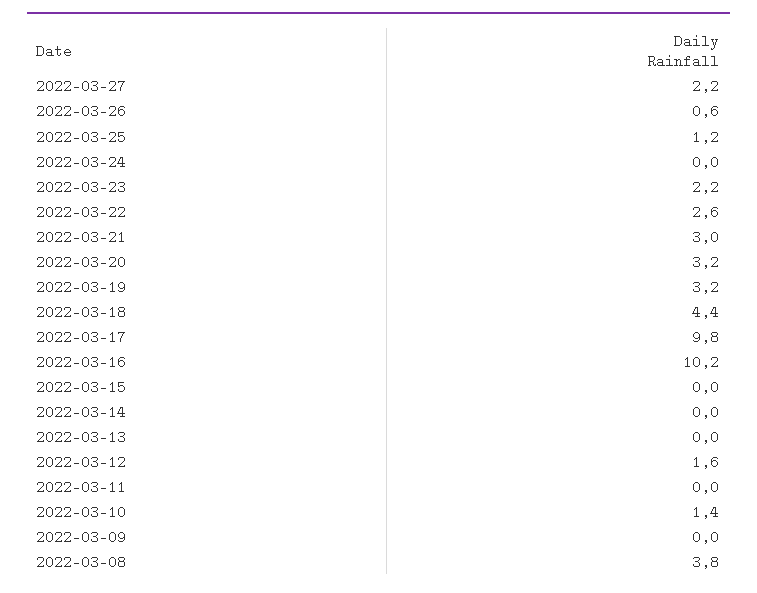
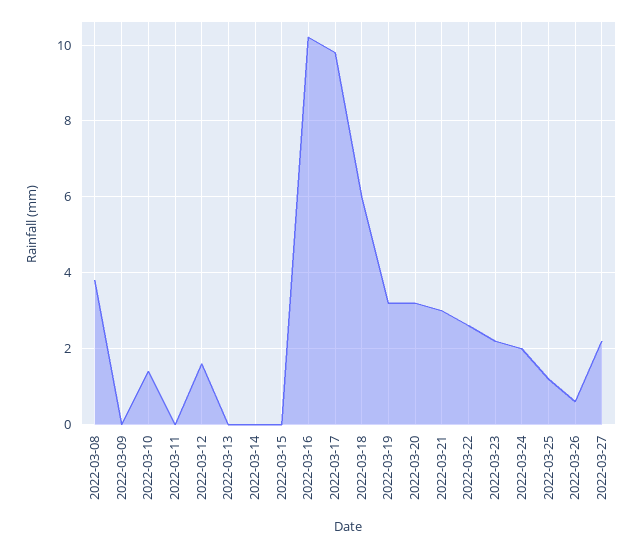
  {
    "2022-03-27": 2.2,
    "2022-03-26": 0.6,
    "2022-03-25": 1.2,
-   "2022-03-24": 0,
+   "2022-03-24": 2,
    "2022-03-23": 2.2,
    "2022-03-22": 2.6,
    "2022-03-21": 3,
    "2022-03-20": 3.2,
    "2022-03-19": 3.2,
-   "2022-03-18": 4.4,
+   "2022-03-18": 6,
    "2022-03-17": 9.8,
    "2022-03-16": 10.2,
    "2022-03-15": 0,
    "2022-03-14": 0,
    "2022-03-13": 0,
    "2022-03-12": 1.6,
    "2022-03-11": 0,
    "2022-03-10": 1.4,
    "2022-03-09": 0,
    "2022-03-08": 3.8
  }

